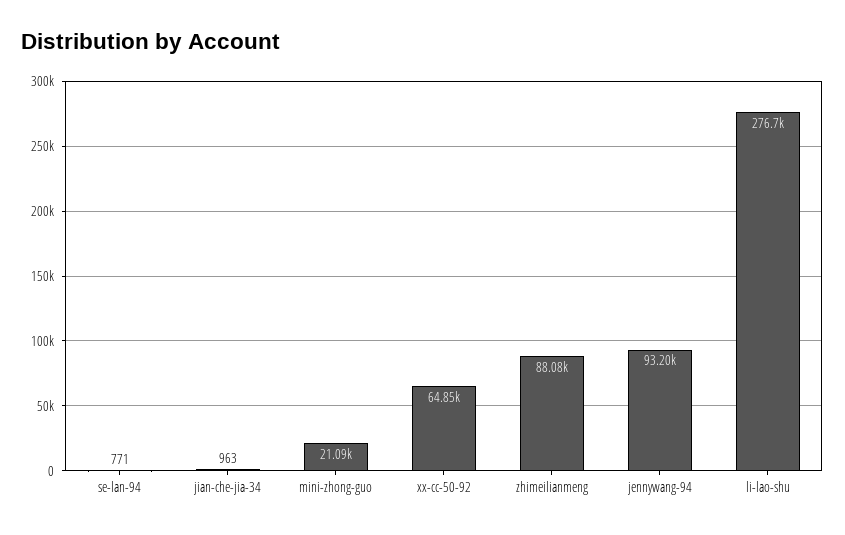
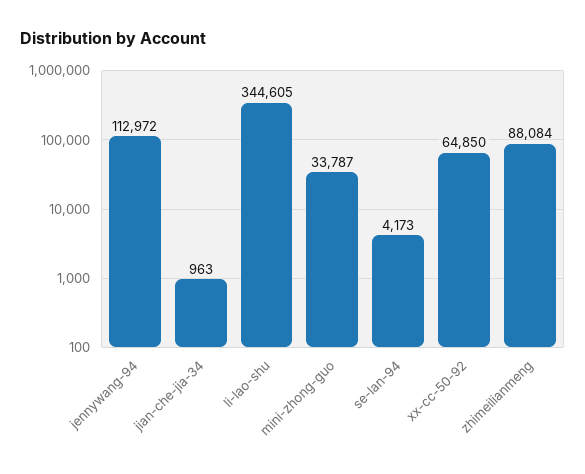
  {
-   "se-lan-94": 771,
+   "se-lan-94": 4173,
    "jian-che-jia-34": 963,
-   "mini-zhong-guo": 21090,
+   "mini-zhong-guo": 33787,
    "xx-cc-50-92": 64850,
    "zhimeilianmeng": 88084,
-   "jennywang-94": 93200,
+   "jennywang-94": 112972,
-   "li-lao-shu": 276700
+   "li-lao-shu": 344605
  }

